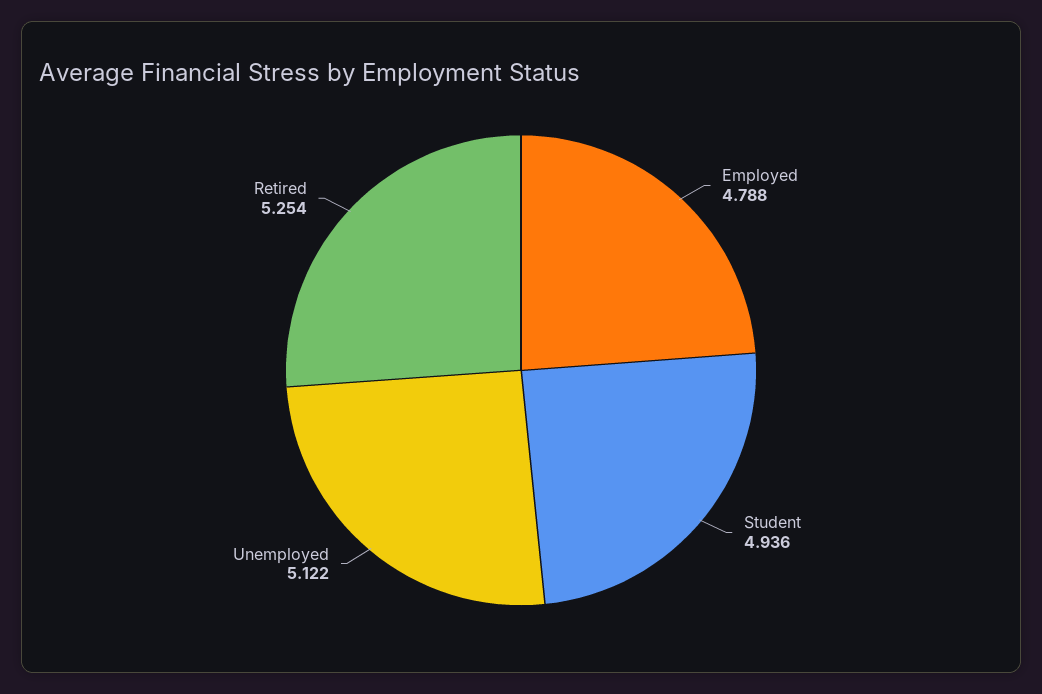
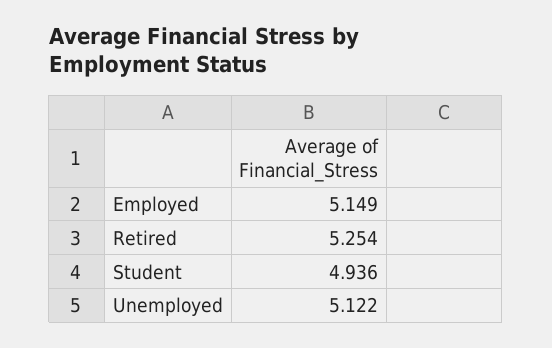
  {
-   "Employed": 4.788,
+   "Employed": 5.149,
    "Student": 4.936,
    "Unemployed": 5.122,
    "Retired": 5.254
  }

